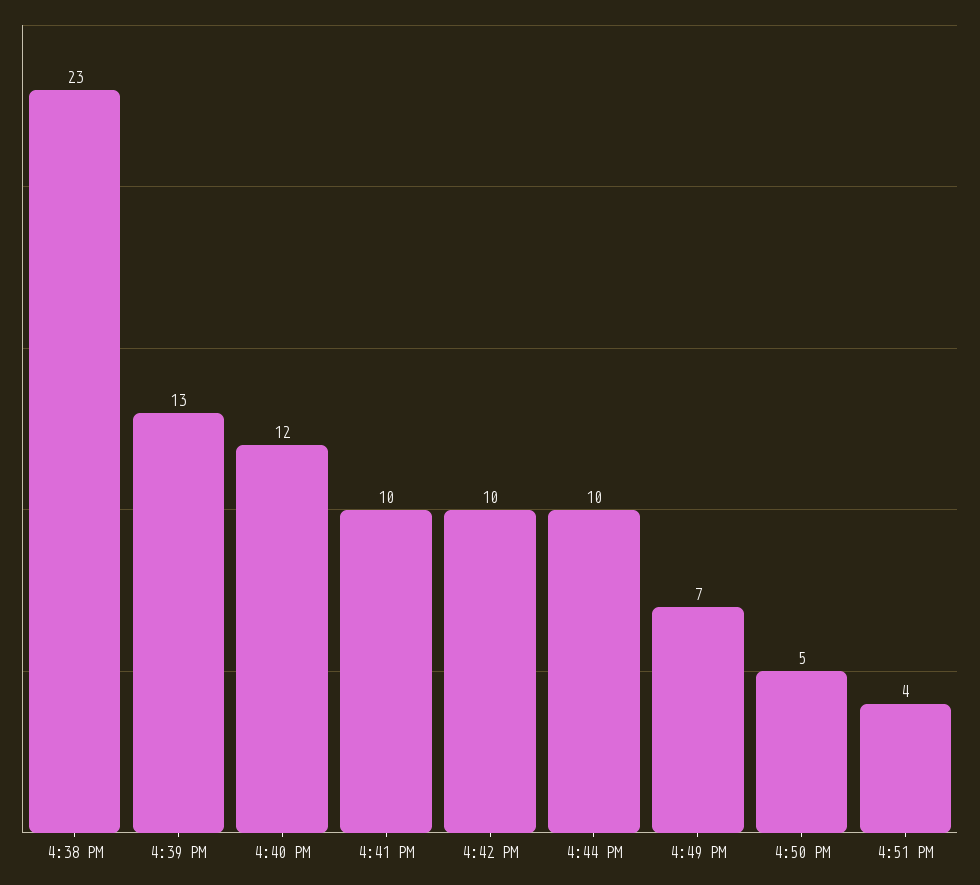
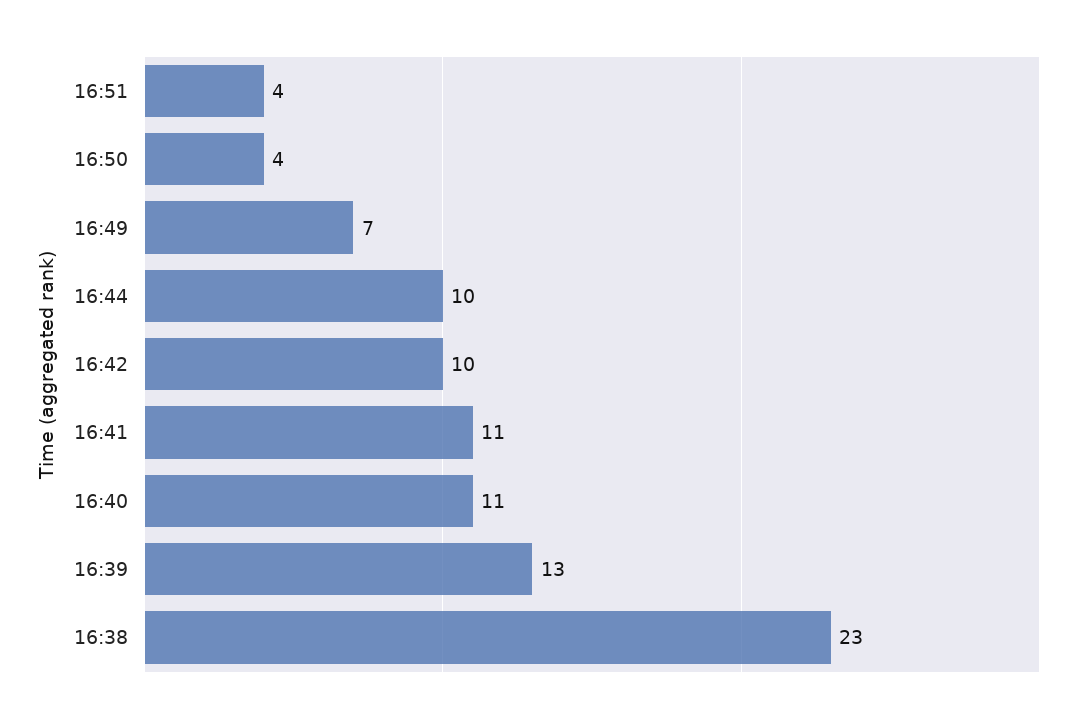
  {
    "4:38 PM": 23,
    "4:39 PM": 13,
-   "4:40 PM": 12,
+   "4:40 PM": 11,
-   "4:41 PM": 10,
+   "4:41 PM": 11,
    "4:42 PM": 10,
    "4:44 PM": 10,
    "4:49 PM": 7,
-   "4:50 PM": 5,
+   "4:50 PM": 4,
    "4:51 PM": 4
  }

